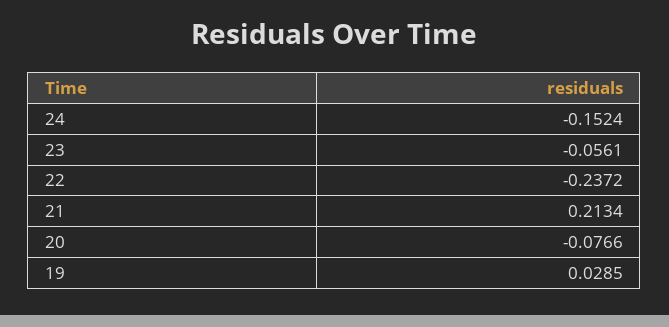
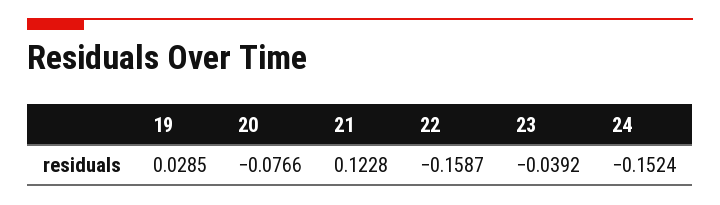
  {
    "24": -0.1524,
-   "23": -0.0561,
+   "23": -0.0392,
-   "22": -0.2372,
+   "22": -0.1587,
-   "21": 0.2134,
+   "21": 0.1228,
    "20": -0.0766,
    "19": 0.0285
  }

